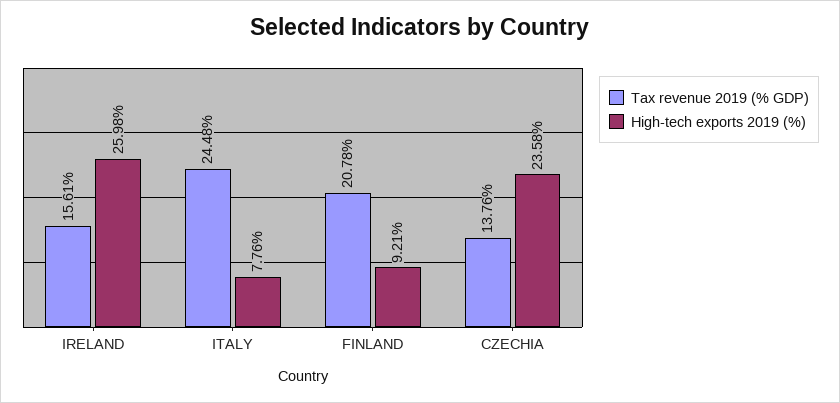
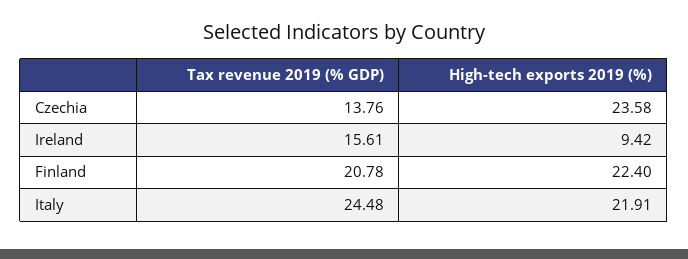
  {
    "Tax revenue 2019 (% GDP)": {
      "IRELAND": 15.61,
      "ITALY": 24.48,
      "FINLAND": 20.78,
      "CZECHIA": 13.76
    },
    "High-tech exports 2019 (%)": {
-     "IRELAND": 25.98,
+     "IRELAND": 9.42,
-     "ITALY": 7.76,
+     "ITALY": 21.91,
-     "FINLAND": 9.21,
+     "FINLAND": 22.4,
      "CZECHIA": 23.58
    }
  }

